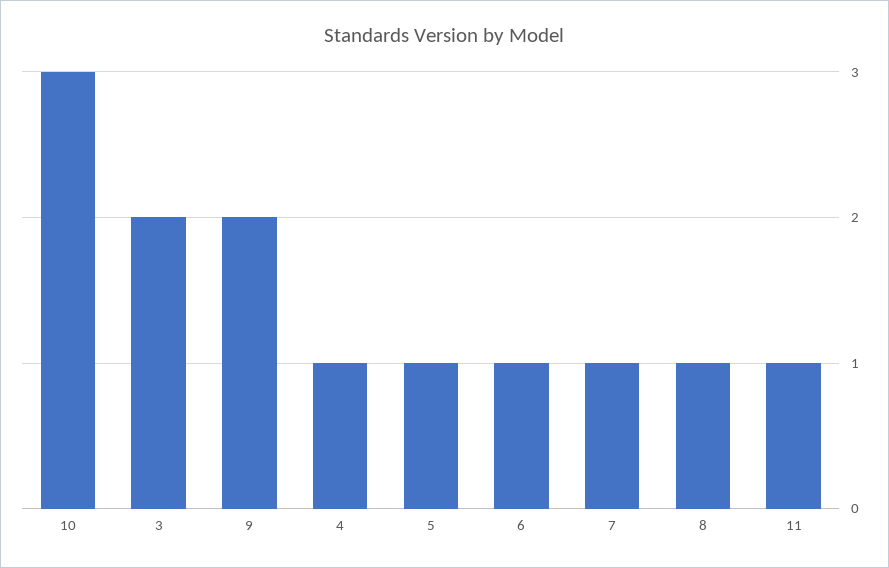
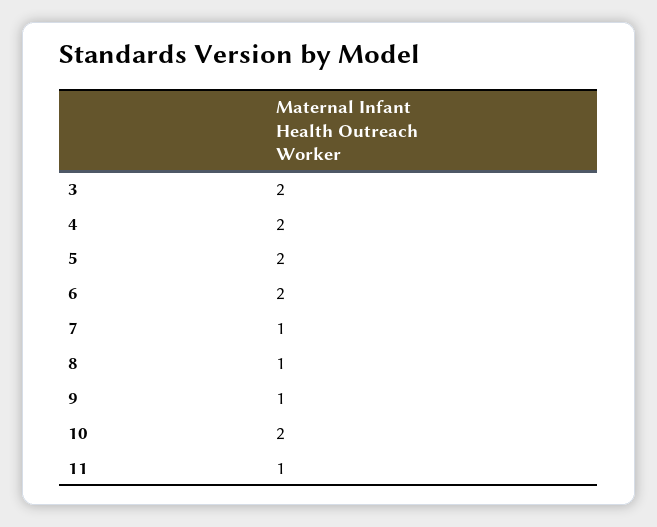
  {
-   "10": 3,
+   "10": 2,
    "3": 2,
-   "9": 2,
+   "9": 1,
-   "4": 1,
+   "4": 2,
-   "5": 1,
+   "5": 2,
-   "6": 1,
+   "6": 2,
    "7": 1,
    "8": 1,
    "11": 1
  }

